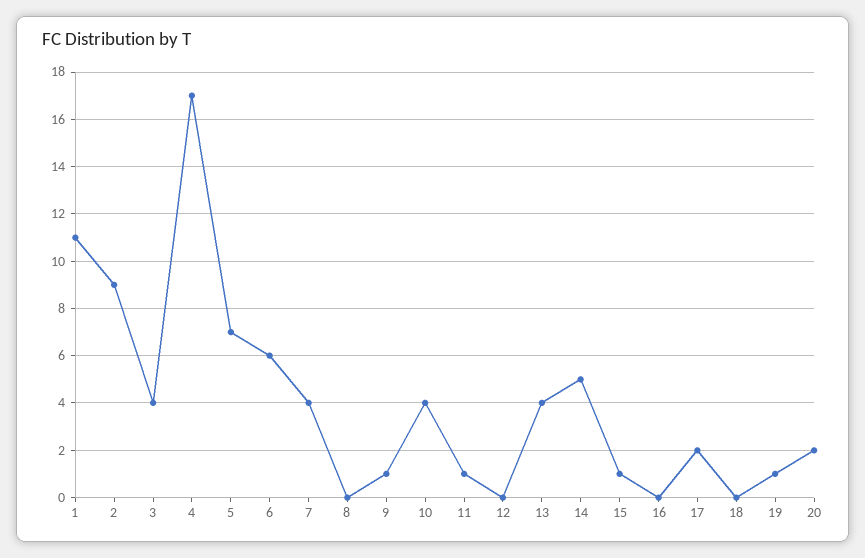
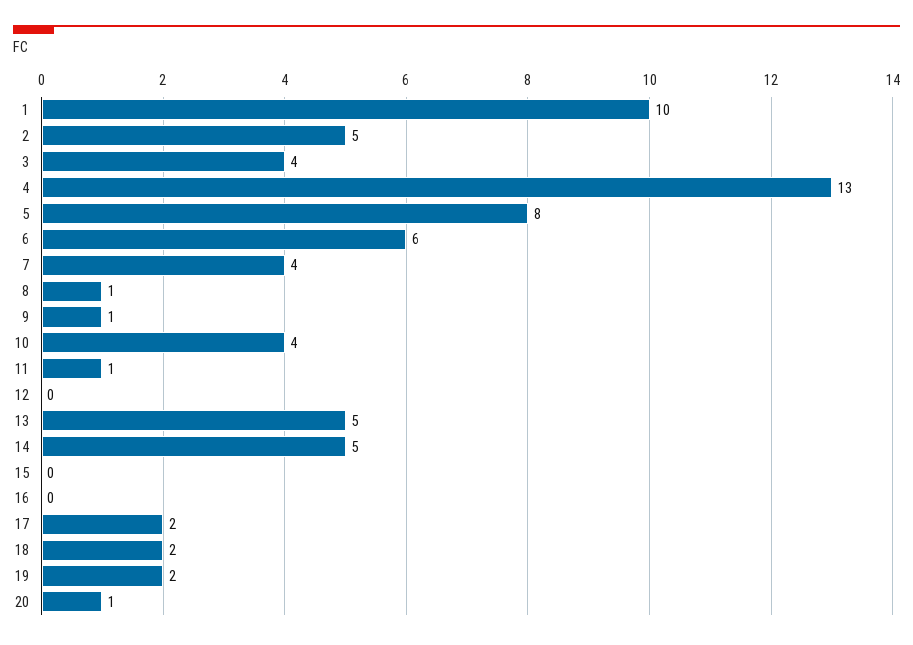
  {
-   "1": 11,
+   "1": 10,
-   "2": 9,
+   "2": 5,
    "3": 4,
-   "4": 17,
+   "4": 13,
-   "5": 7,
+   "5": 8,
    "6": 6,
    "7": 4,
-   "8": 0,
+   "8": 1,
    "9": 1,
    "10": 4,
    "11": 1,
    "12": 0,
-   "13": 4,
+   "13": 5,
    "14": 5,
-   "15": 1,
+   "15": 0,
    "16": 0,
    "17": 2,
-   "18": 0,
+   "18": 2,
-   "19": 1,
+   "19": 2,
-   "20": 2
+   "20": 1
  }

